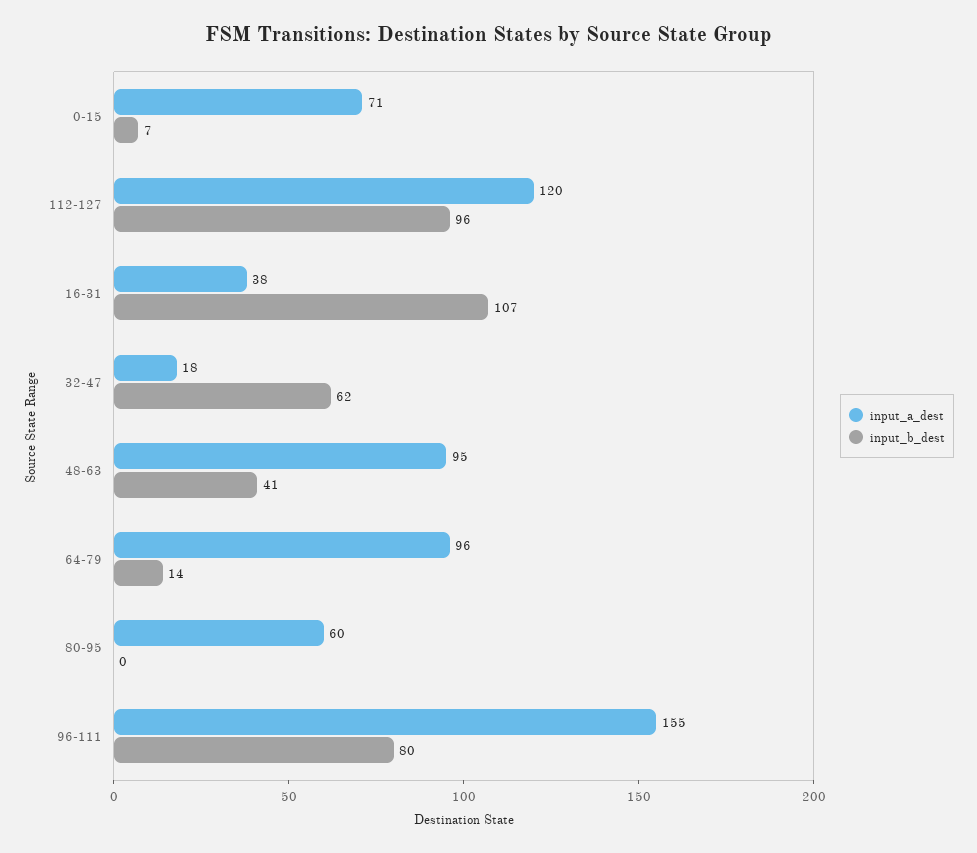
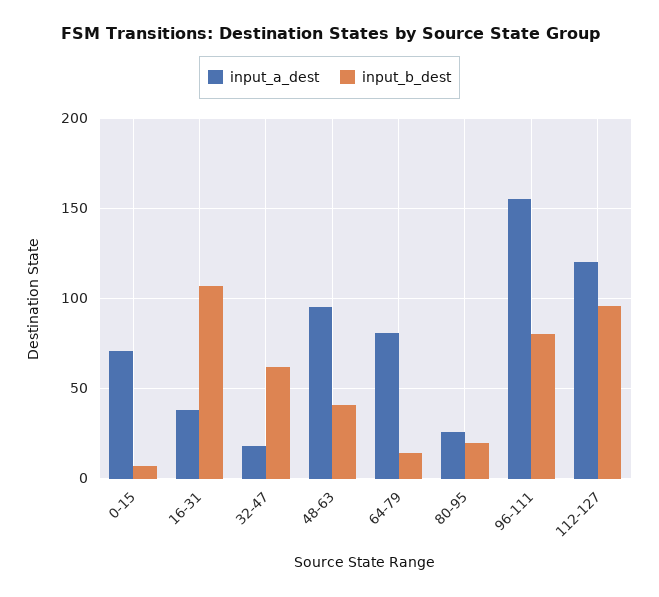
  {
    "input_a_dest": {
      "0-15": 71,
      "112-127": 120,
      "16-31": 38,
      "32-47": 18,
      "48-63": 95,
-     "64-79": 96,
+     "64-79": 80,
-     "80-95": 60,
+     "80-95": 25,
      "96-111": 155
    },
    "input_b_dest": {
      "0-15": 7,
      "112-127": 96,
      "16-31": 107,
      "32-47": 62,
      "48-63": 41,
      "64-79": 14,
-     "80-95": 0,
+     "80-95": 20,
      "96-111": 80
    }
  }

